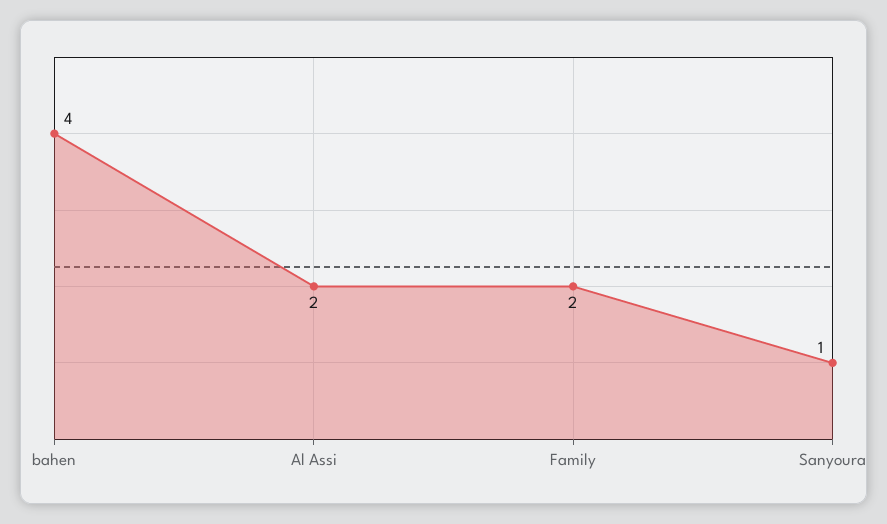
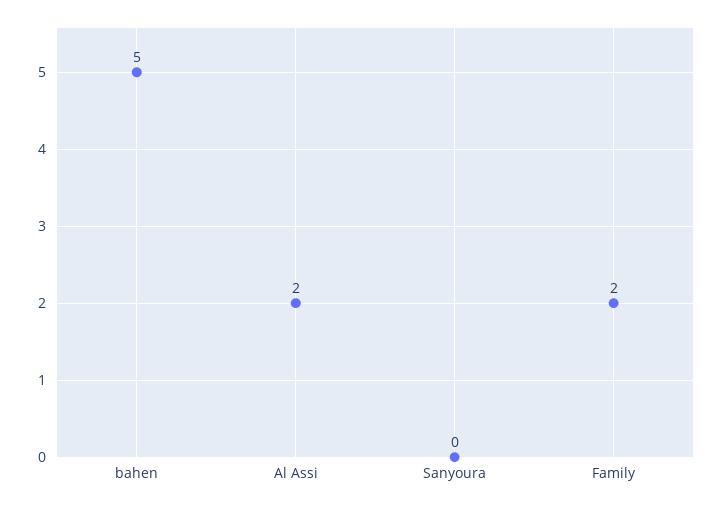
  {
-   "bahen": 4,
+   "bahen": 5,
    "Al Assi": 2,
    "Family": 2,
-   "Sanyoura": 1
+   "Sanyoura": 0
  }

